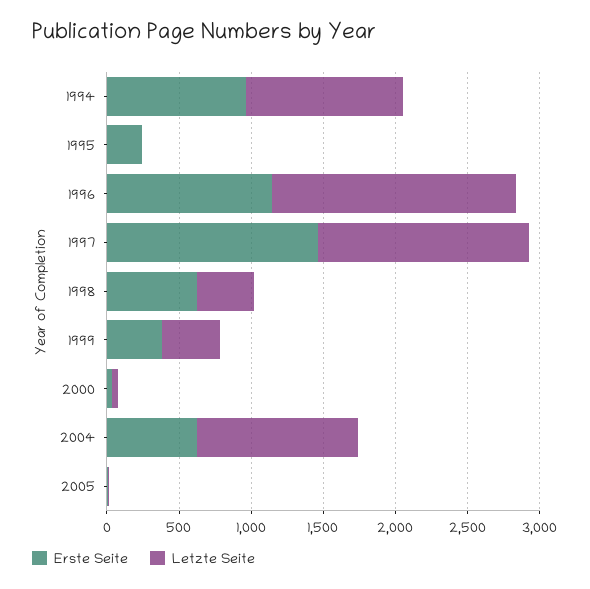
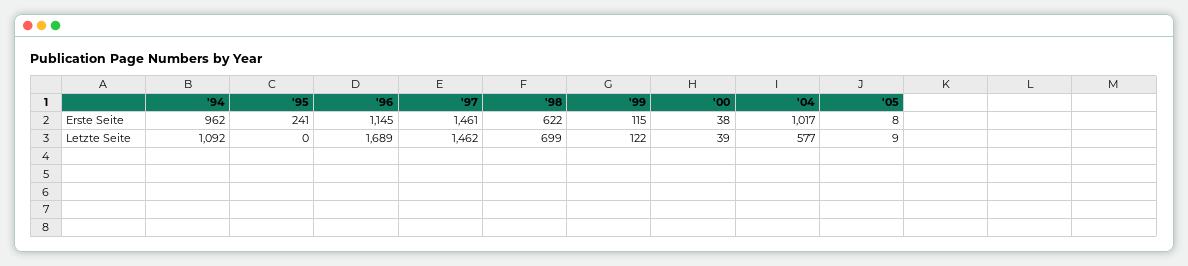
  {
    "Erste Seite": {
      "1994": 962,
      "1995": 241,
      "1996": 1145,
      "1997": 1461,
      "1998": 622,
-     "1999": 400,
+     "1999": 115,
      "2000": 38,
-     "2004": 600,
+     "2004": 1017,
      "2005": 8
    },
    "Letzte Seite": {
      "1994": 1092,
      "1995": 0,
      "1996": 1689,
      "1997": 1462,
-     "1998": 400,
+     "1998": 699,
-     "1999": 400,
+     "1999": 122,
      "2000": 39,
-     "2004": 1100,
+     "2004": 577,
      "2005": 9
    }
  }

